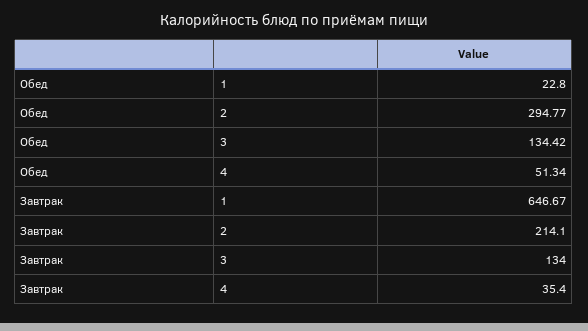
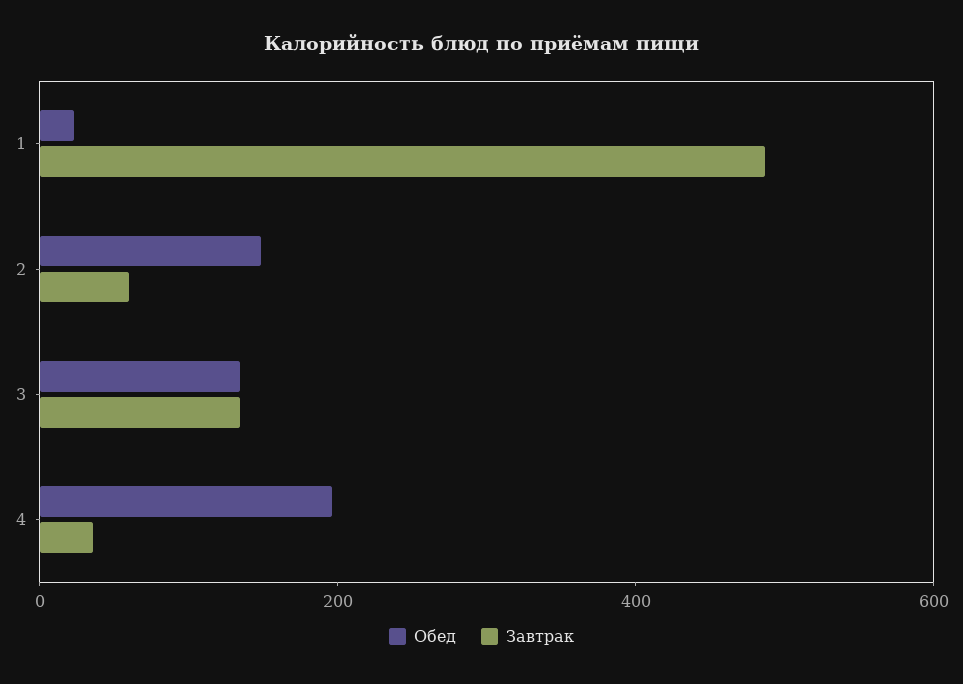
  {
    "Обед": {
      "1": 22.8,
-     "2": 294.77,
+     "2": 150,
      "3": 134.42,
-     "4": 51.34
+     "4": 200
    },
    "Завтрак": {
-     "1": 646.67,
+     "1": 500,
-     "2": 214.1,
+     "2": 50,
      "3": 134,
      "4": 35.4
    }
  }

